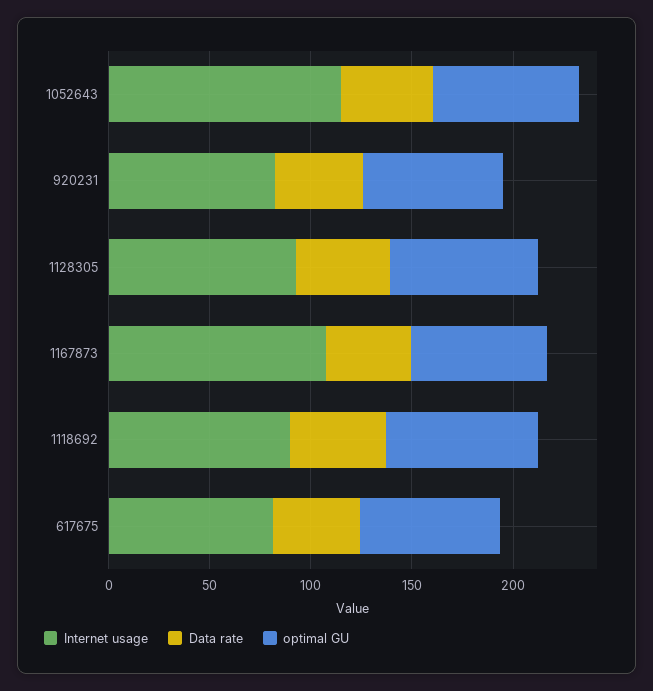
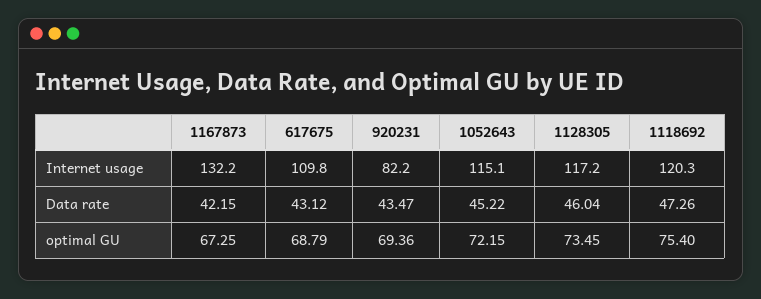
  {
    "Internet usage": {
      "1052643": 115.1,
      "920231": 82.2,
-     "1128305": 90,
+     "1128305": 117.2,
-     "1167873": 110,
+     "1167873": 132.2,
-     "1118692": 90,
+     "1118692": 120.3,
-     "617675": 80
+     "617675": 109.8
    },
    "Data rate": {
      "1052643": 45.22,
      "920231": 43.47,
      "1128305": 46.04,
      "1167873": 42.15,
      "1118692": 47.26,
      "617675": 43.12
    },
    "optimal GU": {
      "1052643": 72.15,
      "920231": 69.36,
      "1128305": 73.45,
      "1167873": 67.25,
      "1118692": 75.4,
      "617675": 68.79
    }
  }

